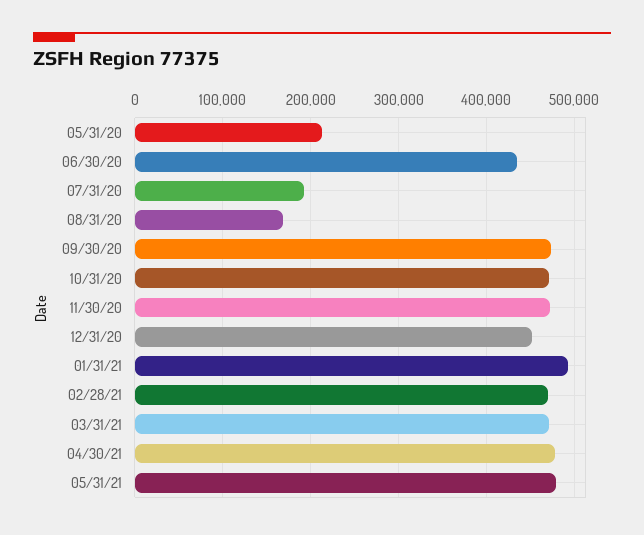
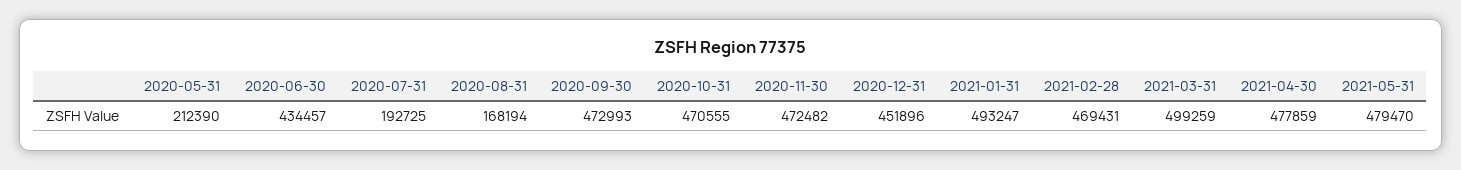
  {
    "05/31/20": 212390,
    "06/30/20": 434457,
    "07/31/20": 192725,
    "08/31/20": 168194,
    "09/30/20": 472993,
    "10/31/20": 470555,
    "11/30/20": 472482,
    "12/31/20": 451896,
    "01/31/21": 493247,
    "02/28/21": 469431,
-   "03/31/21": 470000,
+   "03/31/21": 499259,
    "04/30/21": 477859,
    "05/31/21": 479470
  }

